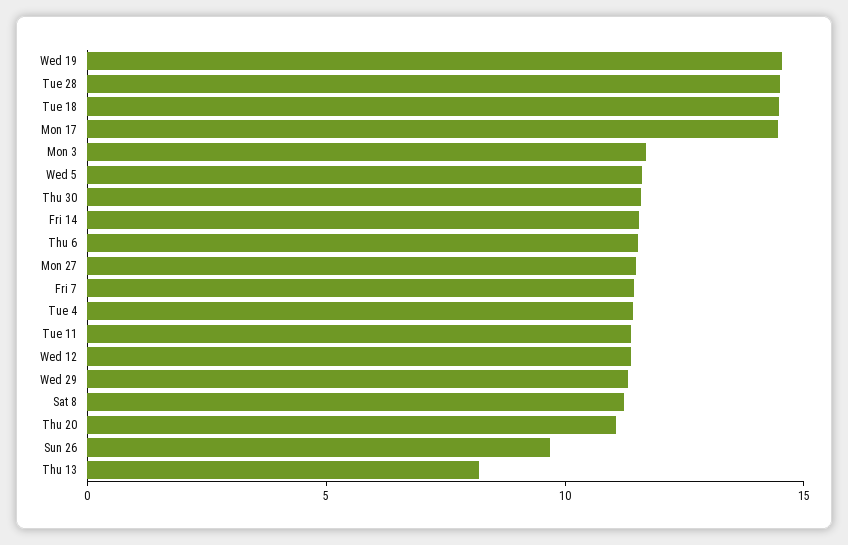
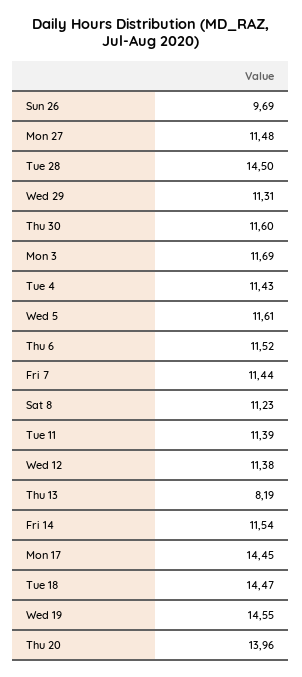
  {
    "Wed 19": 14.55,
    "Tue 28": 14.5,
    "Tue 18": 14.47,
    "Mon 17": 14.45,
    "Mon 3": 11.69,
    "Wed 5": 11.61,
    "Thu 30": 11.6,
    "Fri 14": 11.54,
    "Thu 6": 11.52,
    "Mon 27": 11.48,
    "Fri 7": 11.44,
    "Tue 4": 11.43,
    "Tue 11": 11.39,
    "Wed 12": 11.38,
    "Wed 29": 11.31,
    "Sat 8": 11.23,
-   "Thu 20": 11,
+   "Thu 20": 13.96,
    "Sun 26": 9.69,
    "Thu 13": 8.19
  }

